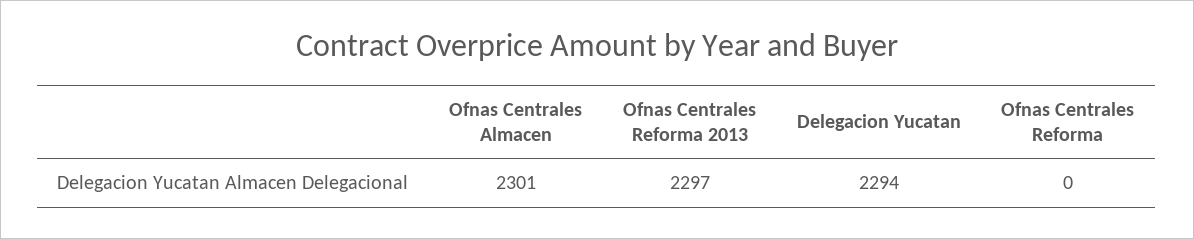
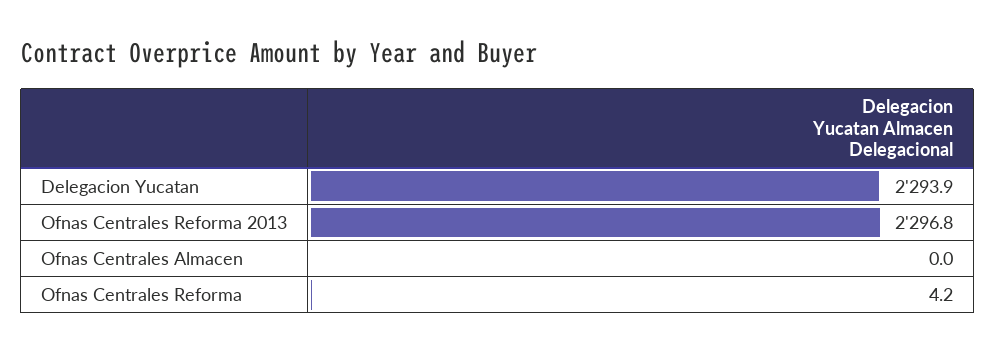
  {
-   "Ofnas Centrales Almacen": 2301,
+   "Ofnas Centrales Almacen": 0,
    "Ofnas Centrales Reforma 2013": 2296.8,
    "Delegacion Yucatan": 2293.9,
-   "Ofnas Centrales Reforma": 0
+   "Ofnas Centrales Reforma": 4.2
  }

